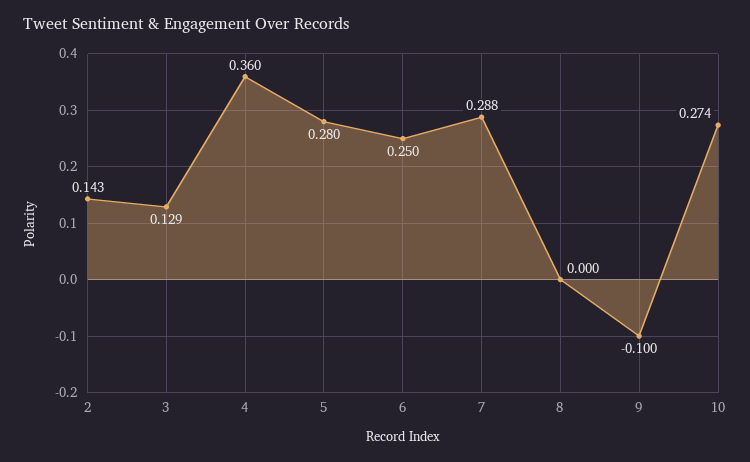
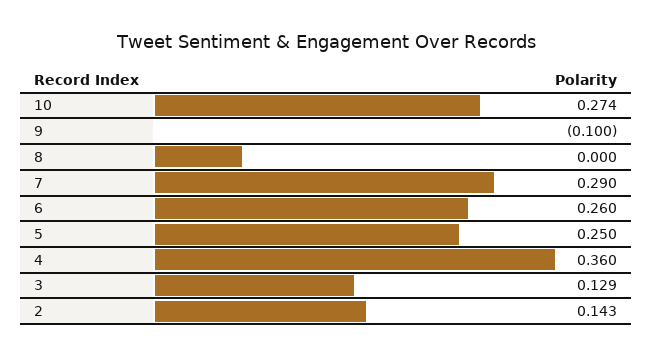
  {
    "2": 0.143,
    "3": 0.129,
    "4": 0.36,
-   "5": 0.28,
+   "5": 0.25,
-   "6": 0.25,
+   "6": 0.26,
-   "7": 0.288,
+   "7": 0.29,
    "8": 0,
    "9": -0.1,
    "10": 0.274
  }

